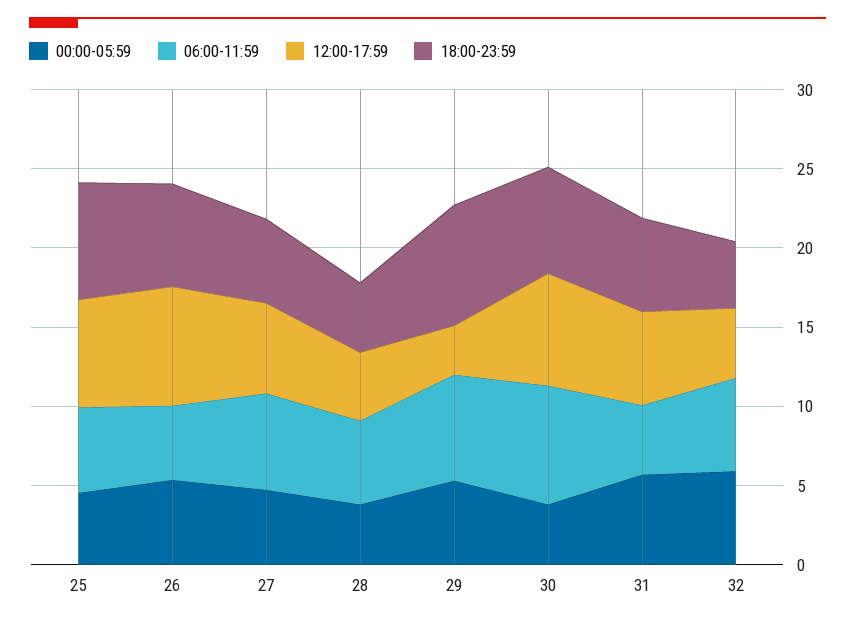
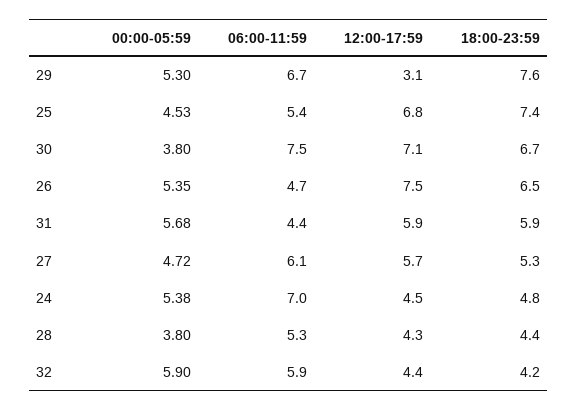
  {
    "00:00-05:59": {
      "25": 4.53,
      "26": 5.35,
      "27": 4.72,
      "28": 3.8,
      "29": 5.3,
      "30": 3.8,
      "31": 5.68,
-     "32": 5.9
+     "32": 5.9,
+     "24": 5.38
    },
    "06:00-11:59": {
      "25": 5.4,
      "26": 4.7,
      "27": 6.1,
      "28": 5.3,
      "29": 6.7,
      "30": 7.5,
      "31": 4.4,
-     "32": 5.9
+     "32": 5.9,
+     "24": 7
    },
    "12:00-17:59": {
      "25": 6.8,
      "26": 7.5,
      "27": 5.7,
      "28": 4.3,
      "29": 3.1,
      "30": 7.1,
      "31": 5.9,
-     "32": 4.4
+     "32": 4.4,
+     "24": 4.5
    },
    "18:00-23:59": {
      "25": 7.4,
      "26": 6.5,
      "27": 5.3,
      "28": 4.4,
      "29": 7.6,
      "30": 6.7,
      "31": 5.9,
-     "32": 4.2
+     "32": 4.2,
+     "24": 4.8
    }
  }

